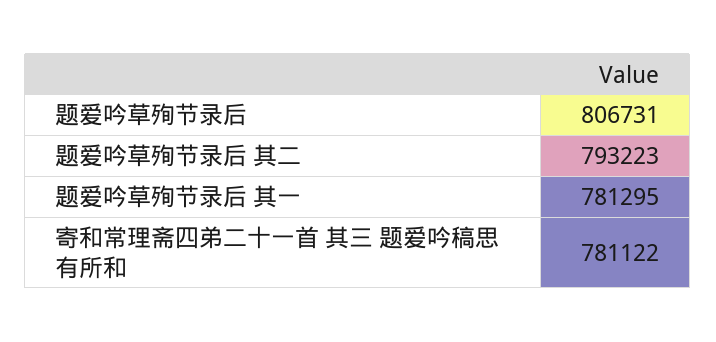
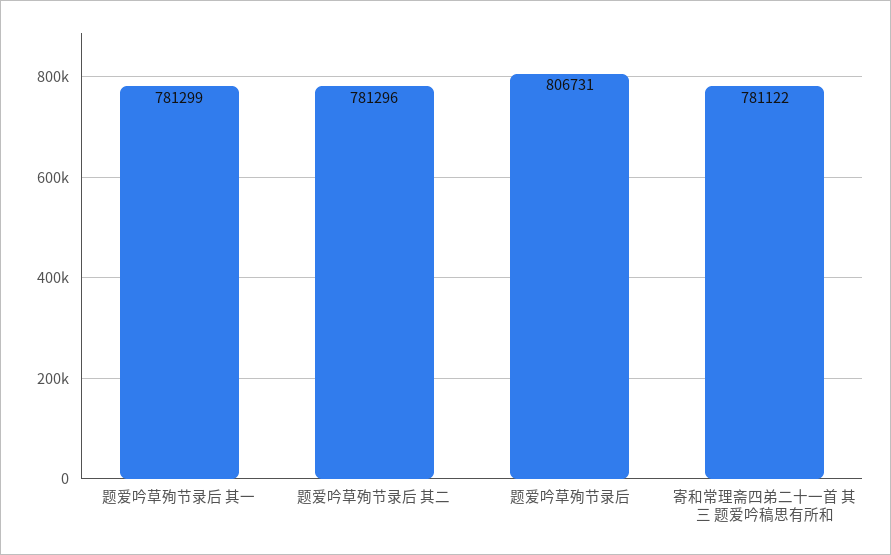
  {
    "题爱吟草殉节录后": 806731,
-   "题爱吟草殉节录后 其二": 793223,
+   "题爱吟草殉节录后 其二": 781296,
-   "题爱吟草殉节录后 其一": 781295,
+   "题爱吟草殉节录后 其一": 781299,
    "寄和常理斋四弟二十一首 其三 题爱吟稿思有所和": 781122
  }

